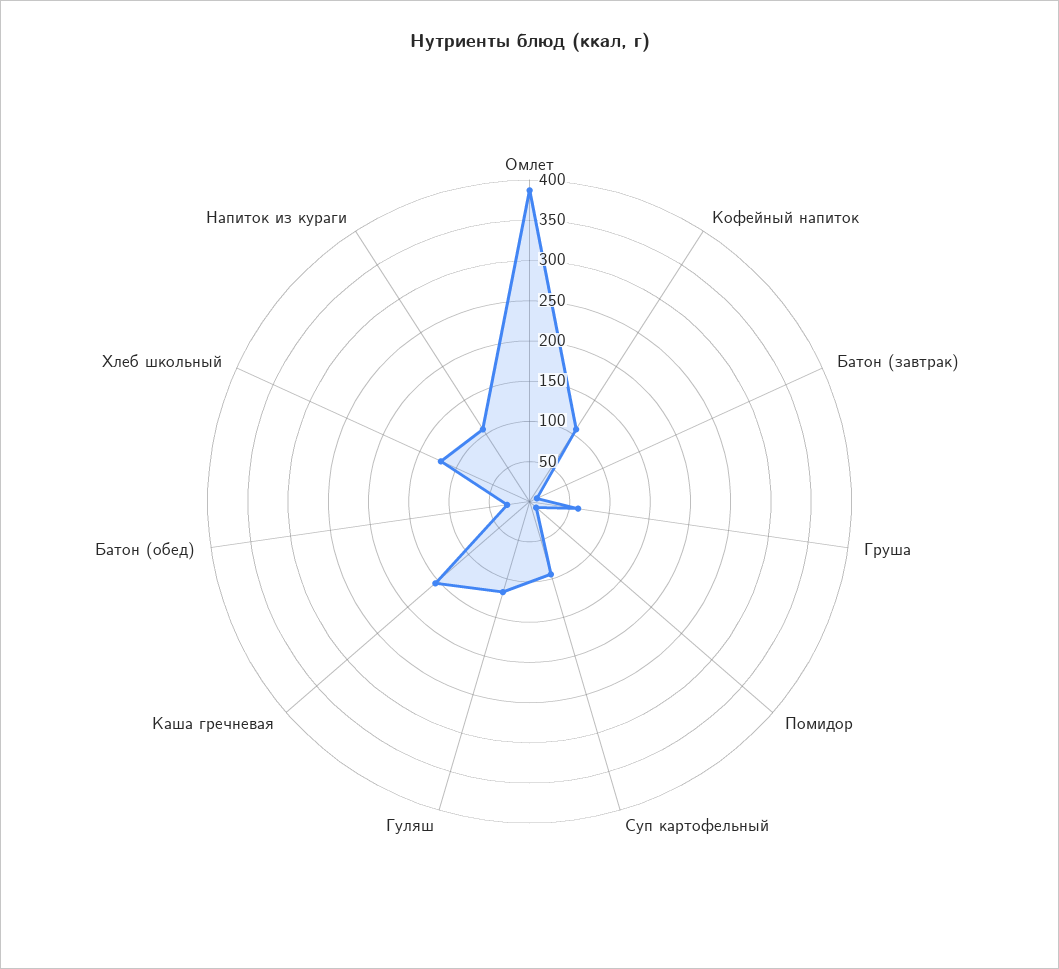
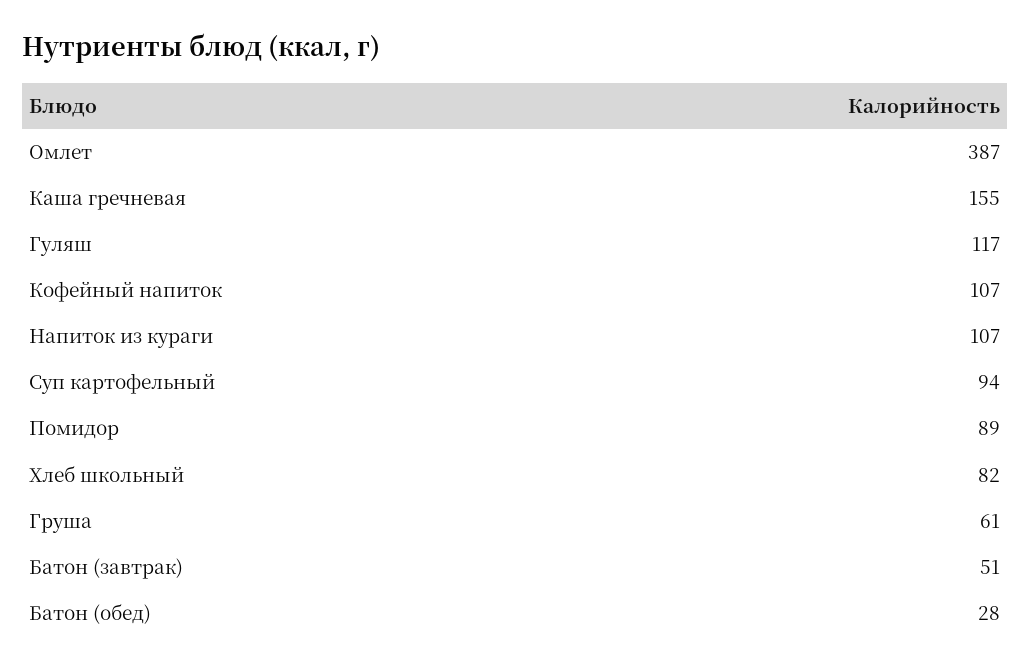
  {
    "Омлет": 387,
    "Кофейный напиток": 107,
-   "Батон (завтрак)": 10,
+   "Батон (завтрак)": 51,
    "Груша": 61,
-   "Помидор": 10,
+   "Помидор": 89,
    "Суп картофельный": 94,
    "Гуляш": 117,
    "Каша гречневая": 155,
    "Батон (обед)": 28,
-   "Хлеб школьный": 120,
+   "Хлеб школьный": 82,
    "Напиток из кураги": 107
  }

